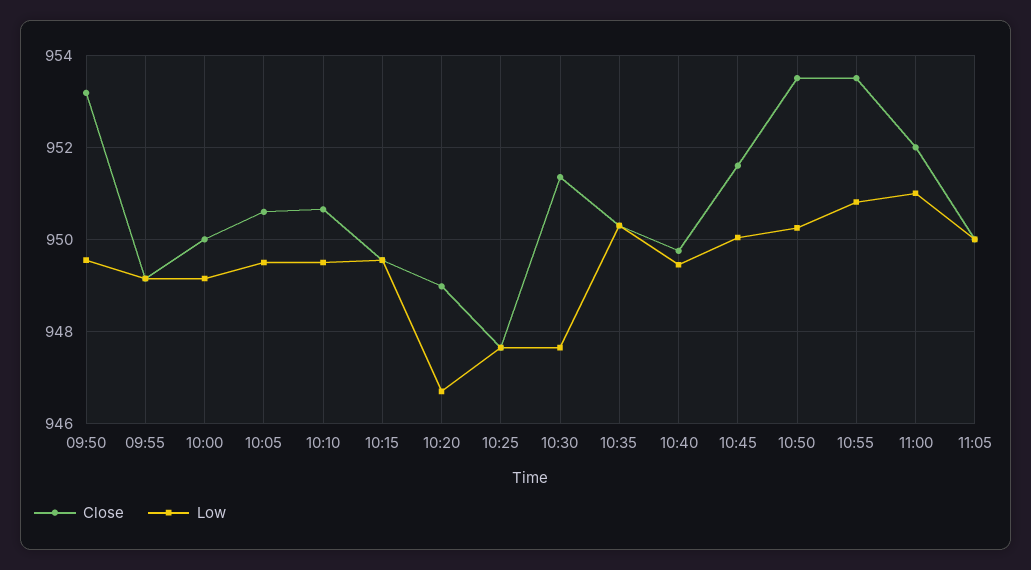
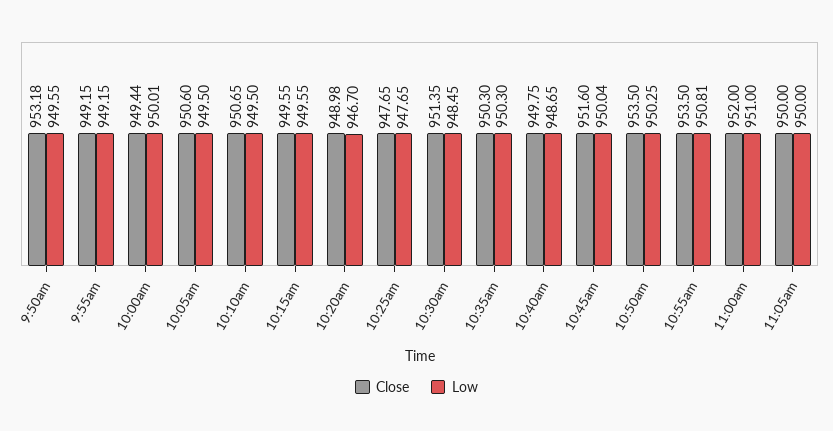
  {
    "Close": {
      "09:50": 953.18,
      "09:55": 949.15,
-     "10:00": 950,
+     "10:00": 949.44,
      "10:05": 950.6,
      "10:10": 950.65,
      "10:15": 949.55,
      "10:20": 948.98,
      "10:25": 947.65,
      "10:30": 951.35,
      "10:35": 950.3,
      "10:40": 949.75,
      "10:45": 951.6,
      "10:50": 953.5,
      "10:55": 953.5,
      "11:00": 952,
      "11:05": 950
    },
    "Low": {
      "09:50": 949.55,
      "09:55": 949.15,
-     "10:00": 949.2,
+     "10:00": 950.01,
      "10:05": 949.5,
      "10:10": 949.5,
      "10:15": 949.55,
      "10:20": 946.7,
      "10:25": 947.65,
-     "10:30": 947.6,
+     "10:30": 948.45,
      "10:35": 950.3,
-     "10:40": 949.4,
+     "10:40": 948.65,
      "10:45": 950.04,
      "10:50": 950.25,
      "10:55": 950.81,
      "11:00": 951,
      "11:05": 950
    }
  }

